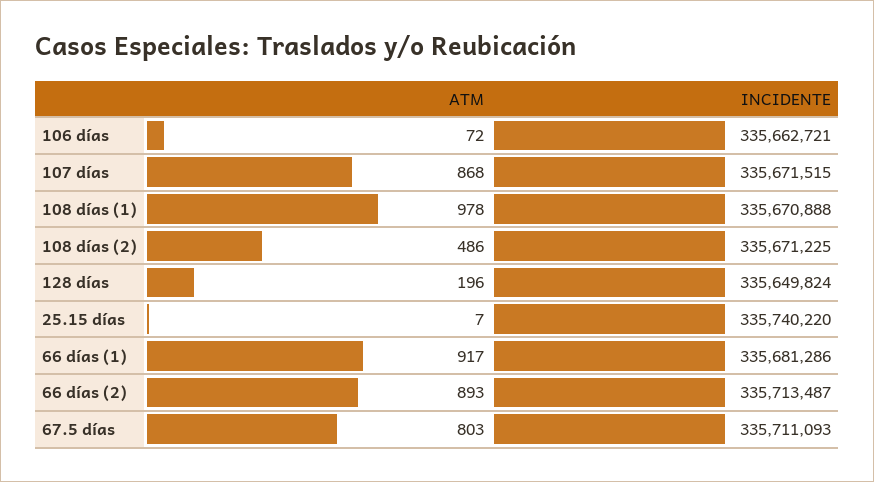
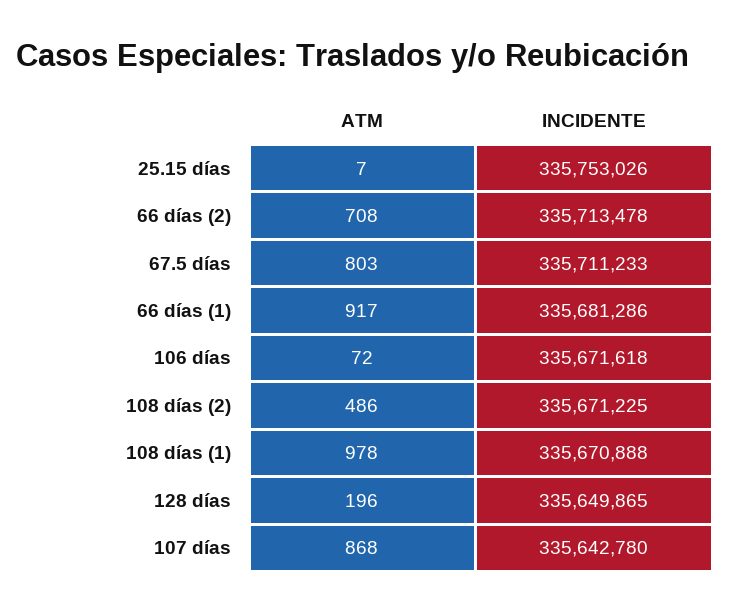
  {
    "ATM": {
      "106 días": 72,
      "107 días": 868,
      "108 días (1)": 978,
      "108 días (2)": 486,
      "128 días": 196,
      "25.15 días": 7,
      "66 días (1)": 917,
-     "66 días (2)": 893,
+     "66 días (2)": 708,
      "67.5 días": 803
    },
    "INCIDENTE": {
-     "106 días": 335662721,
+     "106 días": 335671618,
-     "107 días": 335671515,
+     "107 días": 335642780,
      "108 días (1)": 335670888,
      "108 días (2)": 335671225,
-     "128 días": 335649824,
+     "128 días": 335649865,
-     "25.15 días": 335740220,
+     "25.15 días": 335753026,
      "66 días (1)": 335681286,
-     "66 días (2)": 335713487,
+     "66 días (2)": 335713478,
-     "67.5 días": 335711093
+     "67.5 días": 335711233
    }
  }

